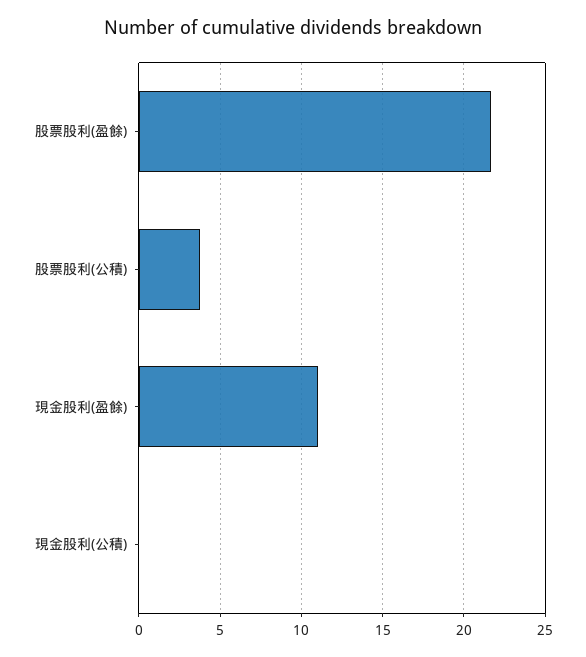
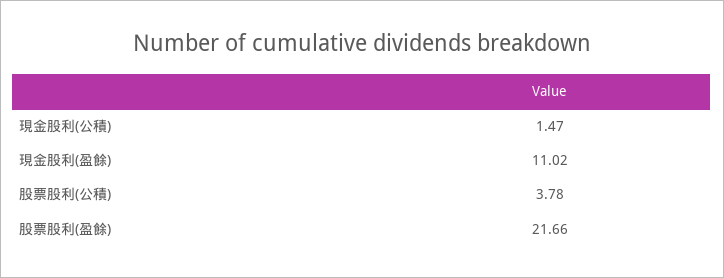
  {
    "股票股利(盈餘)": 21.66,
    "股票股利(公積)": 3.78,
    "現金股利(盈餘)": 11.02,
-   "現金股利(公積)": 0
+   "現金股利(公積)": 1.47
  }

